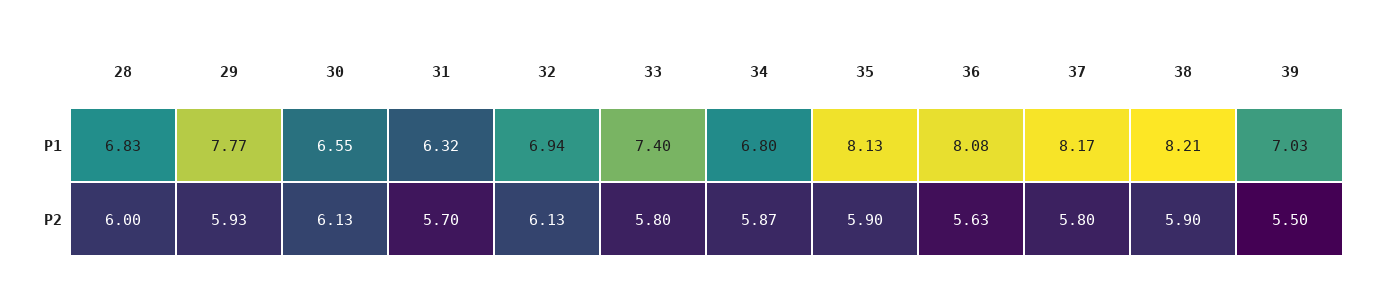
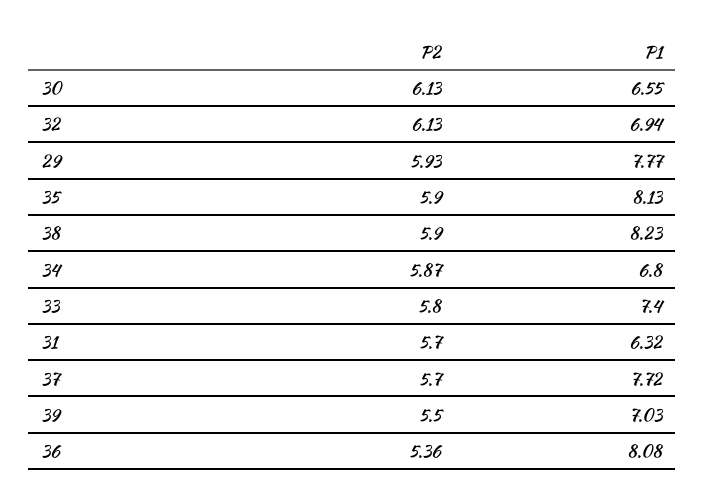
  {
-   "28": {
-     "P1": 6.83,
-     "P2": 6
-   },
    "29": {
      "P1": 7.77,
      "P2": 5.93
    },
    "30": {
      "P1": 6.55,
      "P2": 6.13
    },
    "31": {
      "P1": 6.32,
      "P2": 5.7
    },
    "32": {
      "P1": 6.94,
      "P2": 6.13
    },
    "33": {
      "P1": 7.4,
      "P2": 5.8
    },
    "34": {
      "P1": 6.8,
      "P2": 5.87
    },
    "35": {
      "P1": 8.13,
      "P2": 5.9
    },
    "36": {
      "P1": 8.08,
-     "P2": 5.63
+     "P2": 5.36
    },
    "37": {
-     "P1": 8.17,
+     "P1": 7.72,
-     "P2": 5.8
+     "P2": 5.7
    },
    "38": {
-     "P1": 8.21,
+     "P1": 8.23,
      "P2": 5.9
    },
    "39": {
      "P1": 7.03,
      "P2": 5.5
    }
  }

